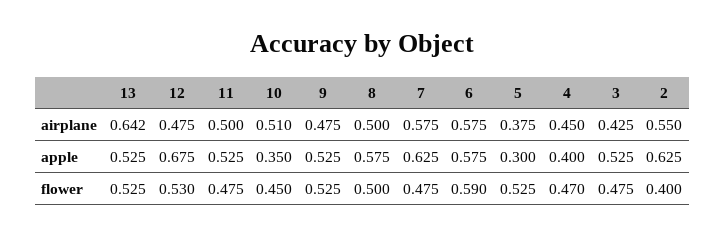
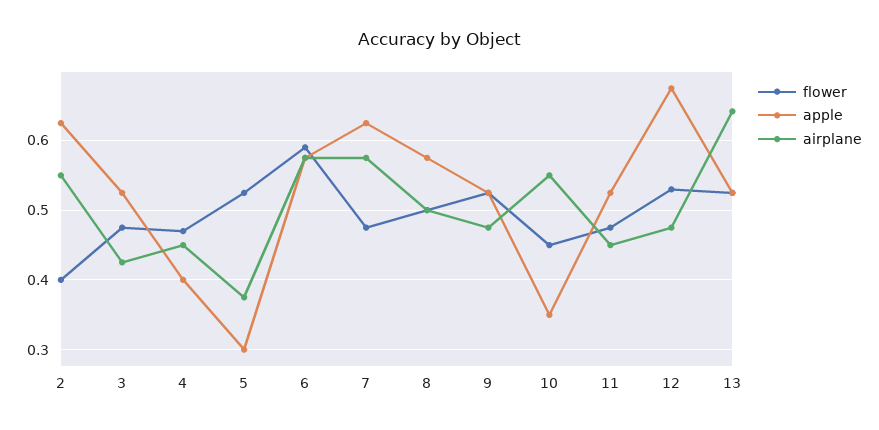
  {
    "airplane": {
      "13": 0.642,
      "12": 0.475,
-     "11": 0.5,
+     "11": 0.45,
-     "10": 0.51,
+     "10": 0.55,
      "9": 0.475,
      "8": 0.5,
      "7": 0.575,
      "6": 0.575,
      "5": 0.375,
      "4": 0.45,
      "3": 0.425,
      "2": 0.55
    },
    "apple": {
      "13": 0.525,
      "12": 0.675,
      "11": 0.525,
      "10": 0.35,
      "9": 0.525,
      "8": 0.575,
      "7": 0.625,
      "6": 0.575,
      "5": 0.3,
      "4": 0.4,
      "3": 0.525,
      "2": 0.625
    },
    "flower": {
      "13": 0.525,
      "12": 0.53,
      "11": 0.475,
      "10": 0.45,
      "9": 0.525,
      "8": 0.5,
      "7": 0.475,
      "6": 0.59,
      "5": 0.525,
      "4": 0.47,
      "3": 0.475,
      "2": 0.4
    }
  }

